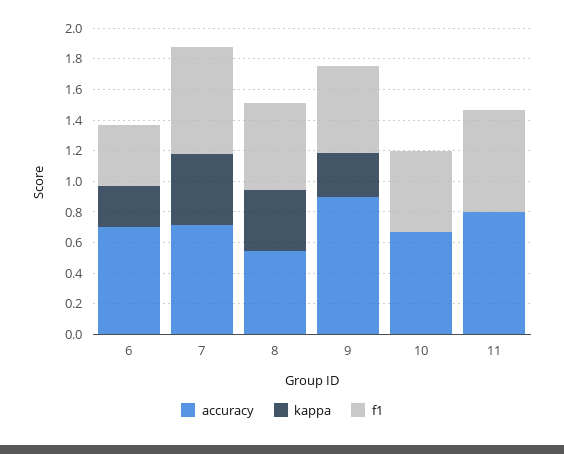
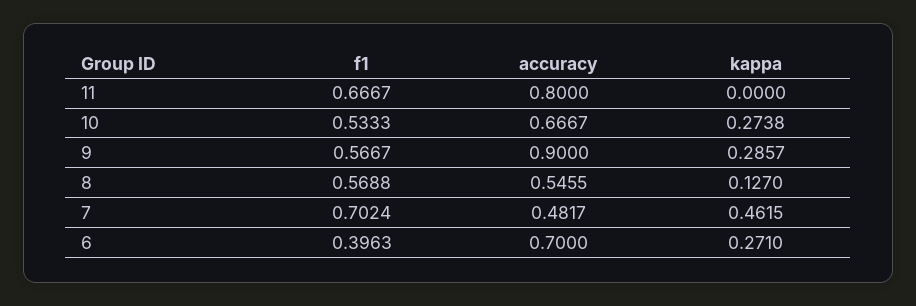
  {
    "accuracy": {
      "6": 0.7,
-     "7": 0.7,
+     "7": 0.4817,
      "8": 0.5455,
      "9": 0.9,
      "10": 0.6667,
      "11": 0.8
    },
    "kappa": {
      "6": 0.271,
      "7": 0.4615,
-     "8": 0.4,
+     "8": 0.127,
      "9": 0.2857,
-     "10": 0,
+     "10": 0.2738,
      "11": 0
    },
    "f1": {
      "6": 0.3963,
      "7": 0.7024,
      "8": 0.5688,
      "9": 0.5667,
      "10": 0.5333,
      "11": 0.6667
    }
  }

